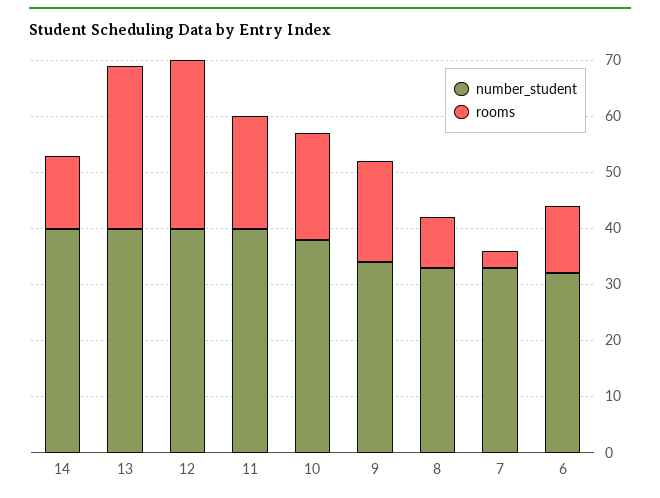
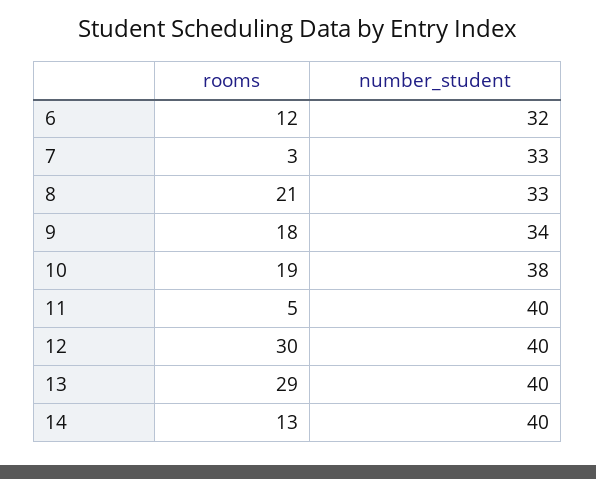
  {
    "number_student": {
      "14": 40,
      "13": 40,
      "12": 40,
      "11": 40,
      "10": 38,
      "9": 34,
      "8": 33,
      "7": 33,
      "6": 32
    },
    "rooms": {
      "14": 13,
      "13": 29,
      "12": 30,
-     "11": 20,
+     "11": 5,
      "10": 19,
      "9": 18,
-     "8": 10,
+     "8": 21,
      "7": 3,
      "6": 12
    }
  }

